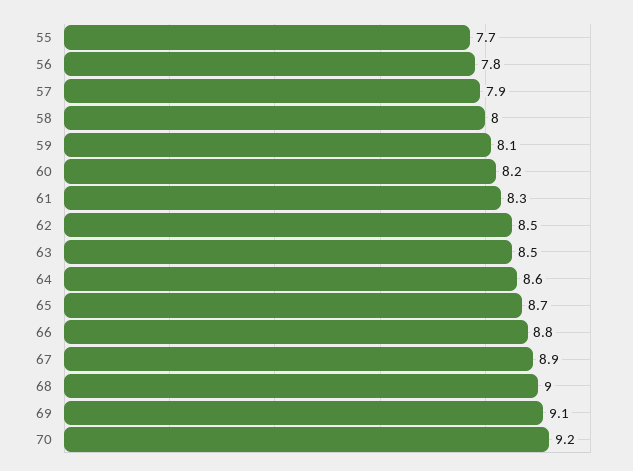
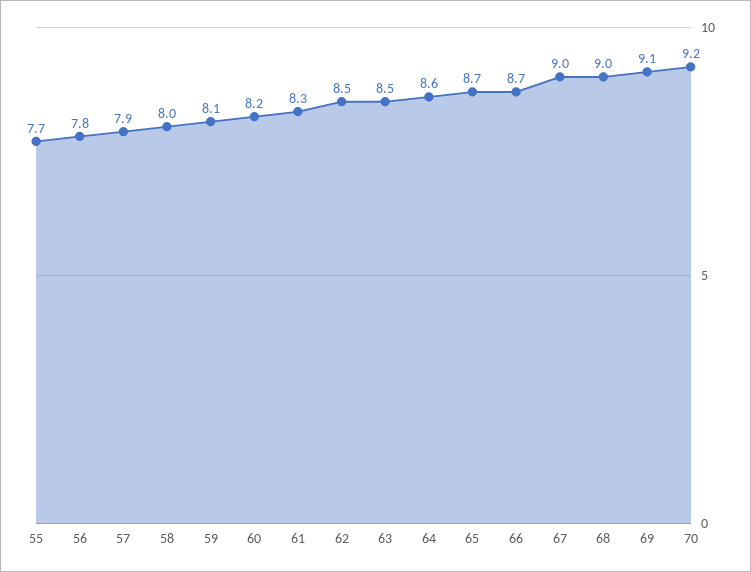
  {
    "55": 7.7,
    "56": 7.8,
    "57": 7.9,
    "58": 8,
    "59": 8.1,
    "60": 8.2,
    "61": 8.3,
    "62": 8.5,
    "63": 8.5,
    "64": 8.6,
    "65": 8.7,
-   "66": 8.8,
+   "66": 8.7,
-   "67": 8.9,
+   "67": 9,
    "68": 9,
    "69": 9.1,
    "70": 9.2
  }

